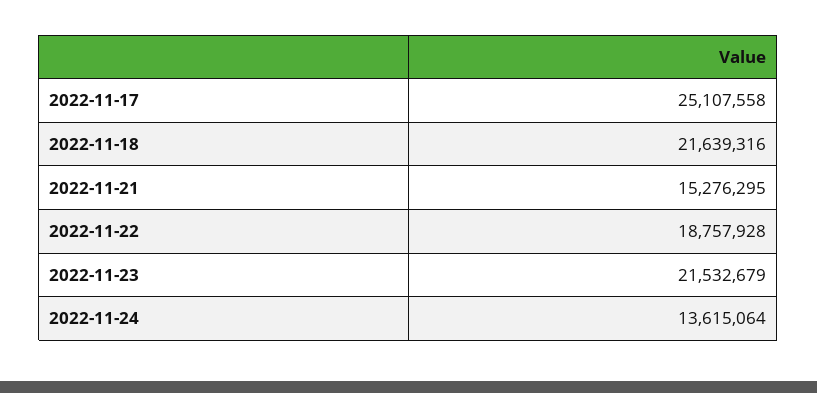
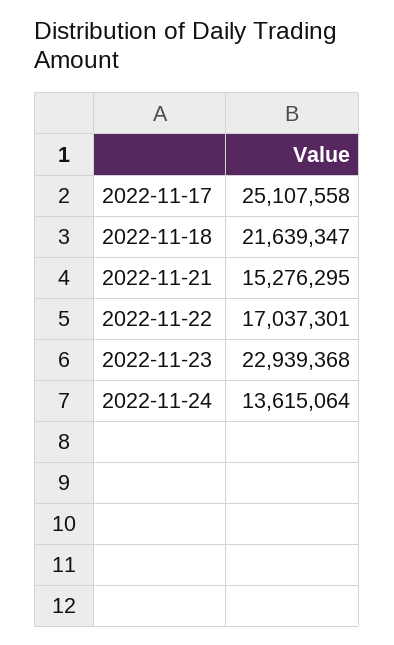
  {
    "2022-11-17": 25107558,
-   "2022-11-18": 21639316,
+   "2022-11-18": 21639347,
    "2022-11-21": 15276295,
-   "2022-11-22": 18757928,
+   "2022-11-22": 17037301,
-   "2022-11-23": 21532679,
+   "2022-11-23": 22939368,
    "2022-11-24": 13615064
  }

